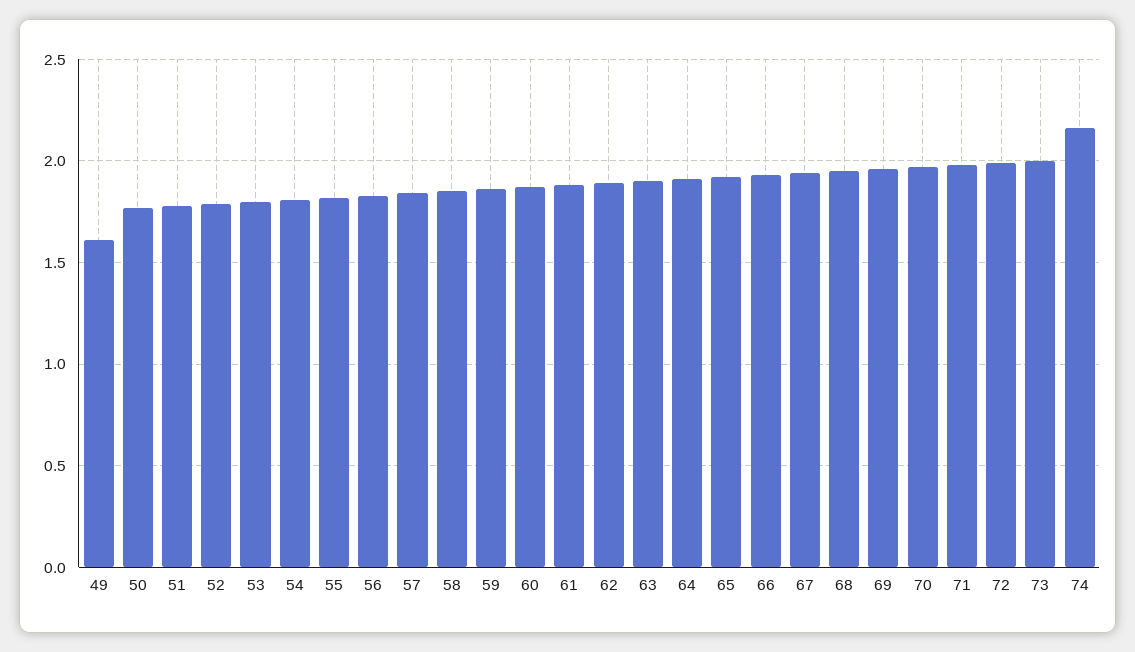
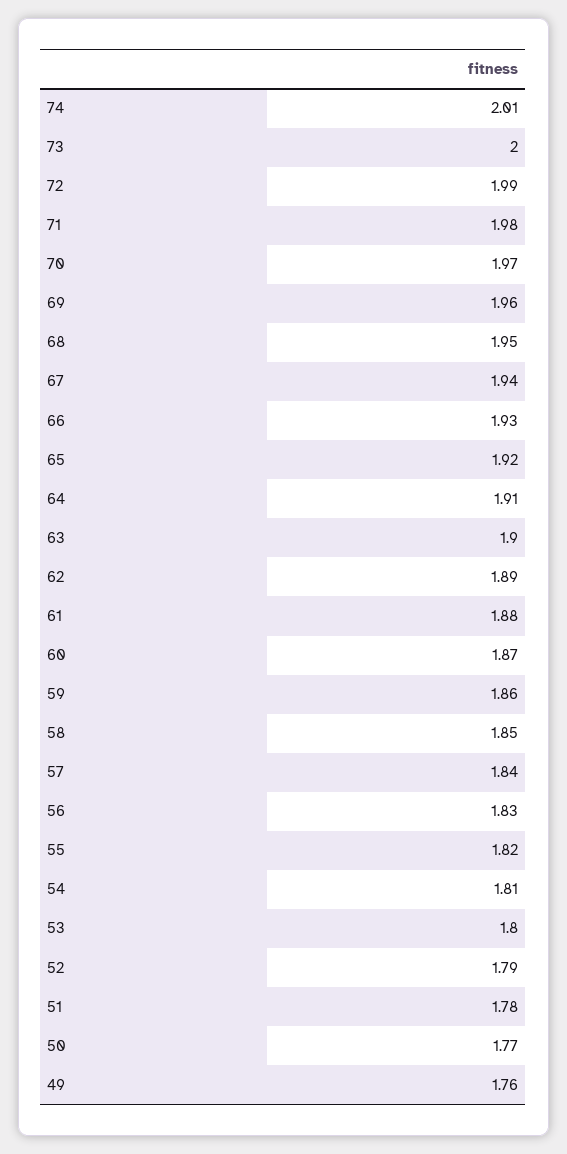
  {
-   "49": 1.6,
+   "49": 1.76,
    "50": 1.77,
    "51": 1.78,
    "52": 1.79,
    "53": 1.8,
    "54": 1.81,
    "55": 1.82,
    "56": 1.83,
    "57": 1.84,
    "58": 1.85,
    "59": 1.86,
    "60": 1.87,
    "61": 1.88,
    "62": 1.89,
    "63": 1.9,
    "64": 1.91,
    "65": 1.92,
    "66": 1.93,
    "67": 1.94,
    "68": 1.95,
    "69": 1.96,
    "70": 1.97,
    "71": 1.98,
    "72": 1.99,
    "73": 2,
-   "74": 2.15
+   "74": 2.01
  }

